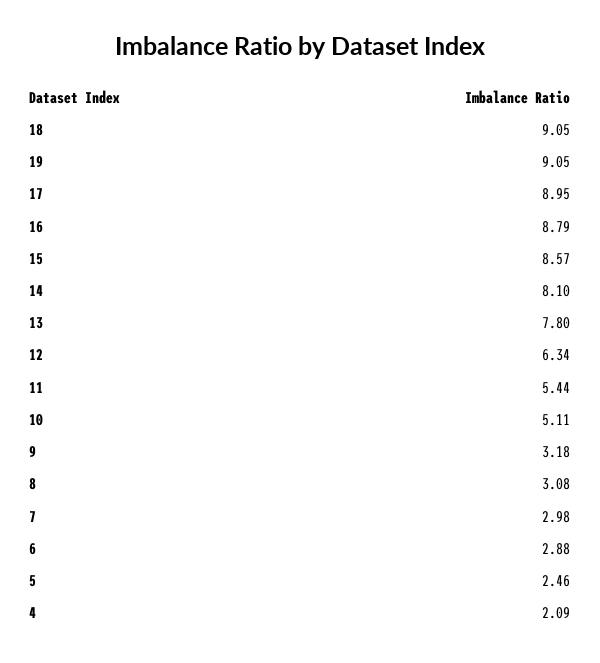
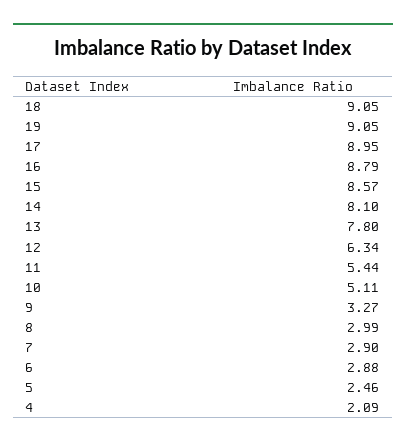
  {
    "18": 9.05,
    "19": 9.05,
    "17": 8.95,
    "16": 8.79,
    "15": 8.57,
    "14": 8.1,
    "13": 7.8,
    "12": 6.34,
    "11": 5.44,
    "10": 5.11,
-   "9": 3.18,
+   "9": 3.27,
-   "8": 3.08,
+   "8": 2.99,
-   "7": 2.98,
+   "7": 2.9,
    "6": 2.88,
    "5": 2.46,
    "4": 2.09
  }

